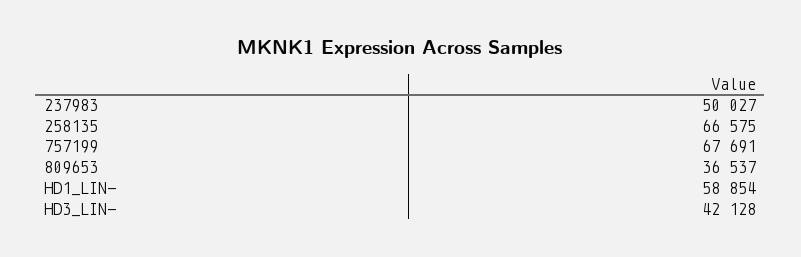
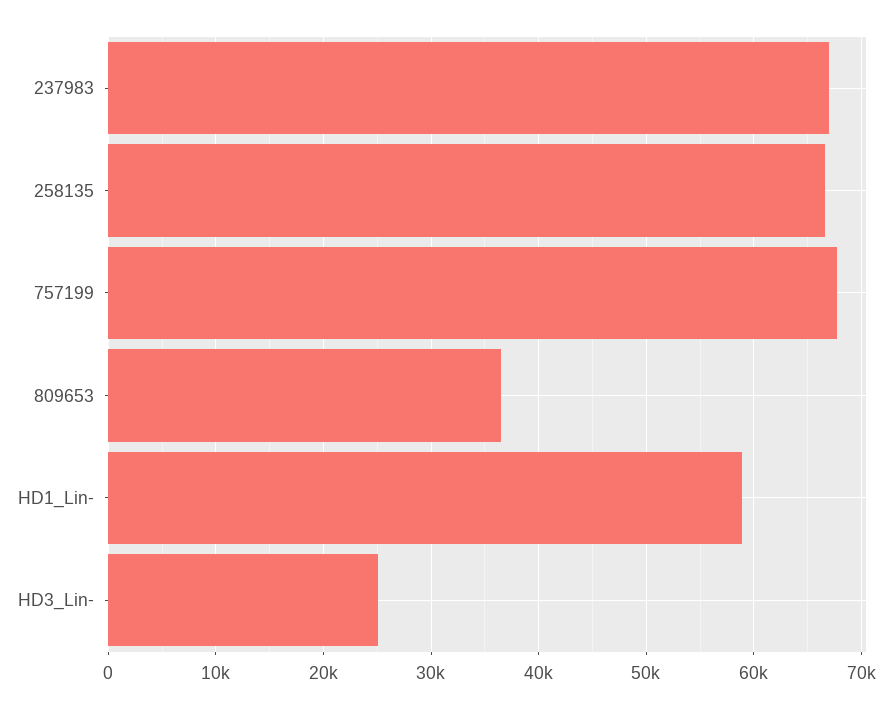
  {
-   "237983": 50027,
+   "237983": 67000,
    "258135": 66575,
    "757199": 67691,
    "809653": 36537,
    "HD1_LIN-": 58854,
-   "HD3_LIN-": 42128
+   "HD3_LIN-": 25000
  }

